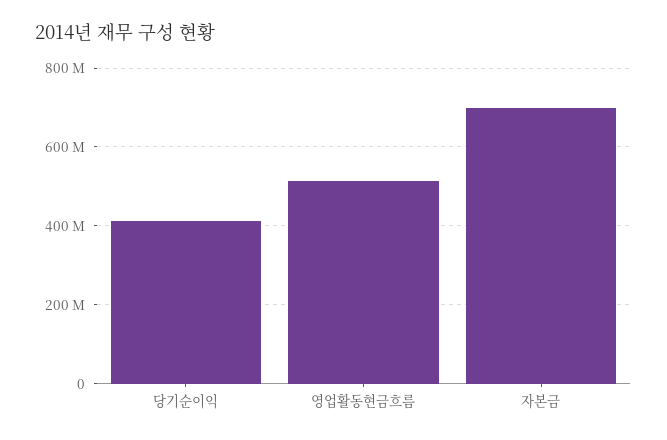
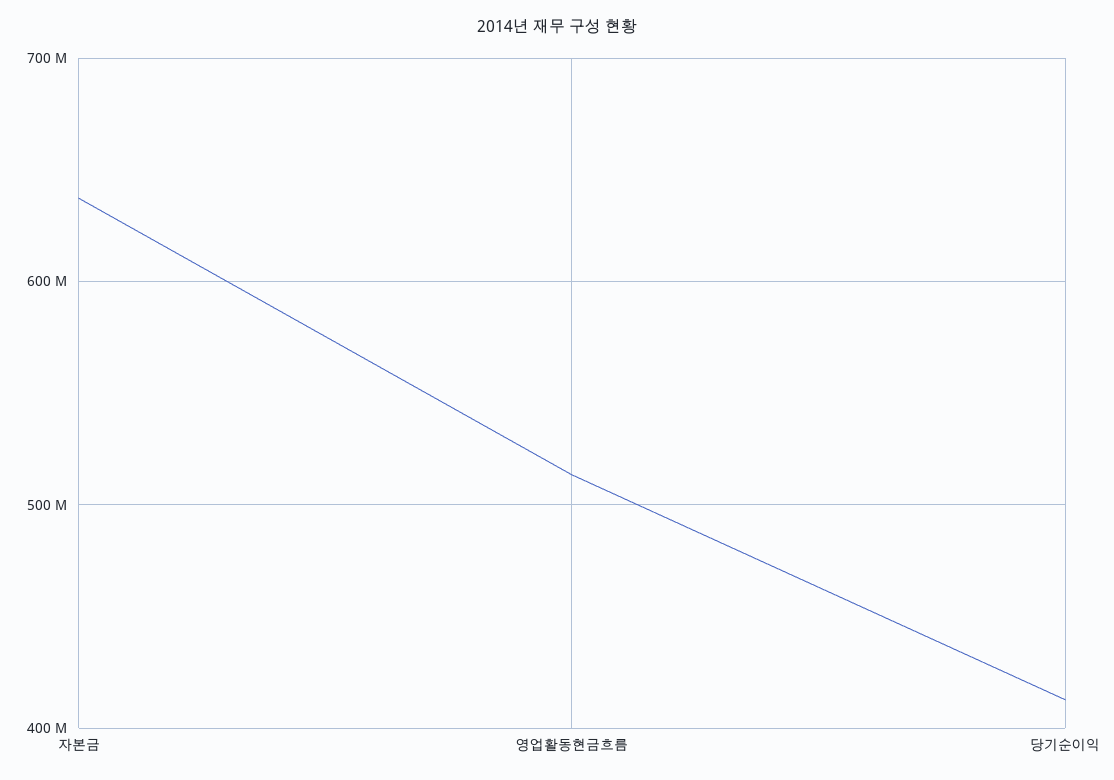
  {
    "당기순이익": 410000000,
    "영업활동현금흐름": 510000000,
-   "자본금": 700000000
+   "자본금": 640000000
  }

